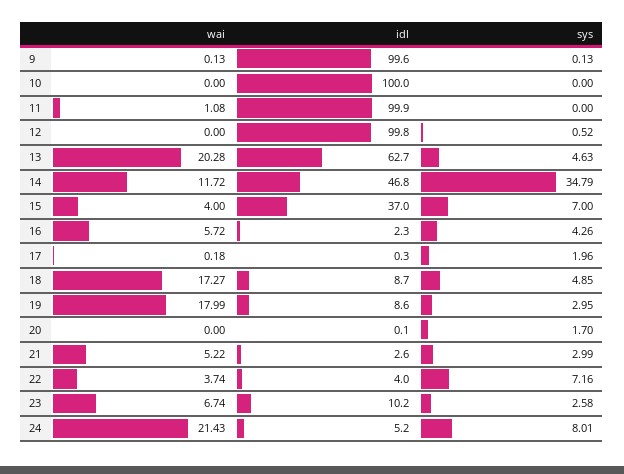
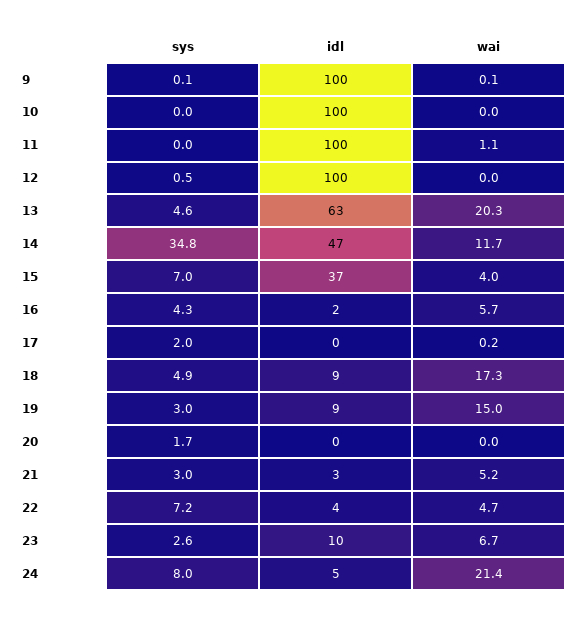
  {
    "wai": {
      "9": 0.13,
      "10": 0,
      "11": 1.08,
      "12": 0,
      "13": 20.28,
      "14": 11.72,
      "15": 4,
      "16": 5.72,
      "17": 0.18,
      "18": 17.27,
-     "19": 17.99,
+     "19": 15,
      "20": 0,
      "21": 5.22,
-     "22": 3.74,
+     "22": 4.7,
      "23": 6.74,
      "24": 21.43
    },
    "idl": {
      "9": 99.6,
      "10": 100,
      "11": 99.9,
      "12": 99.8,
      "13": 62.7,
      "14": 46.8,
      "15": 37,
      "16": 2.3,
      "17": 0.3,
      "18": 8.7,
      "19": 8.6,
      "20": 0.1,
      "21": 2.6,
      "22": 4,
      "23": 10.2,
      "24": 5.2
    },
    "sys": {
      "9": 0.13,
      "10": 0,
      "11": 0,
      "12": 0.52,
      "13": 4.63,
      "14": 34.79,
      "15": 7,
      "16": 4.26,
      "17": 1.96,
      "18": 4.85,
      "19": 2.95,
      "20": 1.7,
      "21": 2.99,
      "22": 7.16,
      "23": 2.58,
      "24": 8.01
    }
  }

